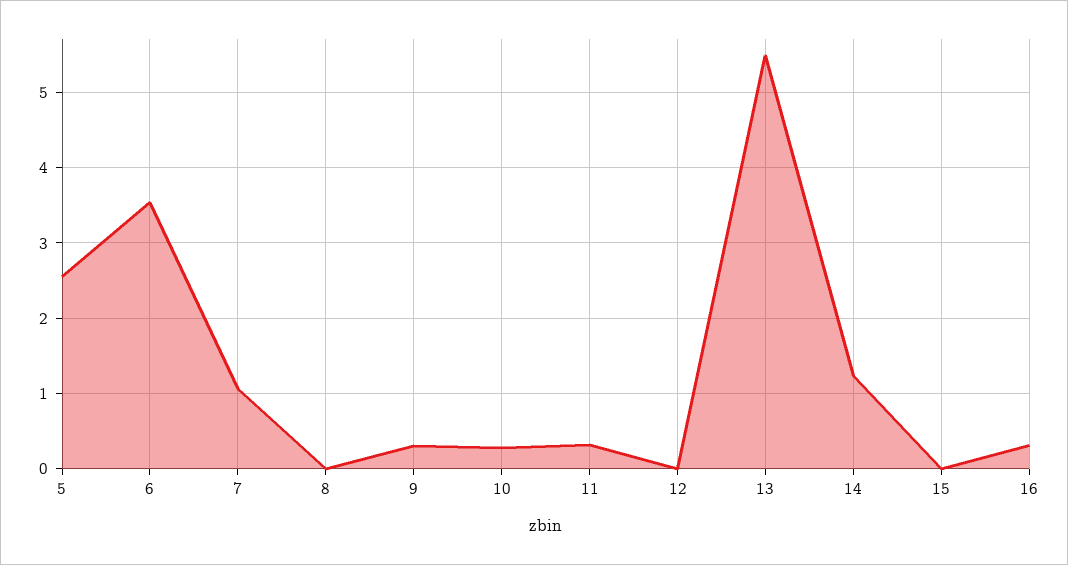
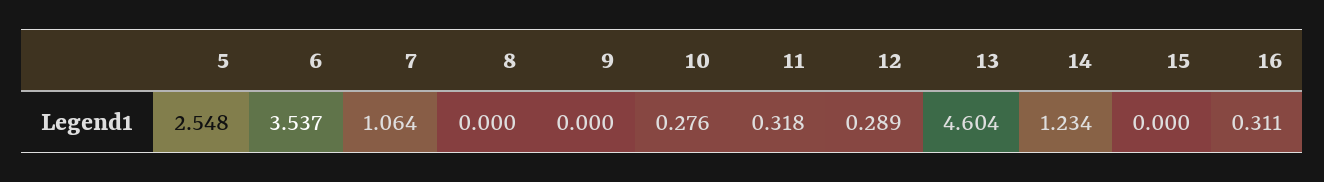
  {
    "5": 2.548,
    "6": 3.537,
    "7": 1.064,
    "8": 0,
-   "9": 0.3,
+   "9": 0,
    "10": 0.276,
    "11": 0.318,
-   "12": 0,
+   "12": 0.289,
-   "13": 5.5,
+   "13": 4.604,
    "14": 1.234,
    "15": 0,
    "16": 0.311
  }

